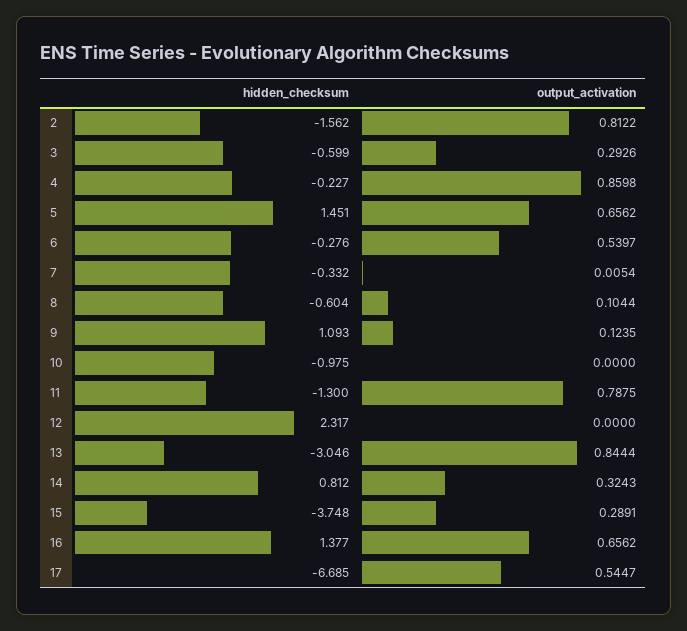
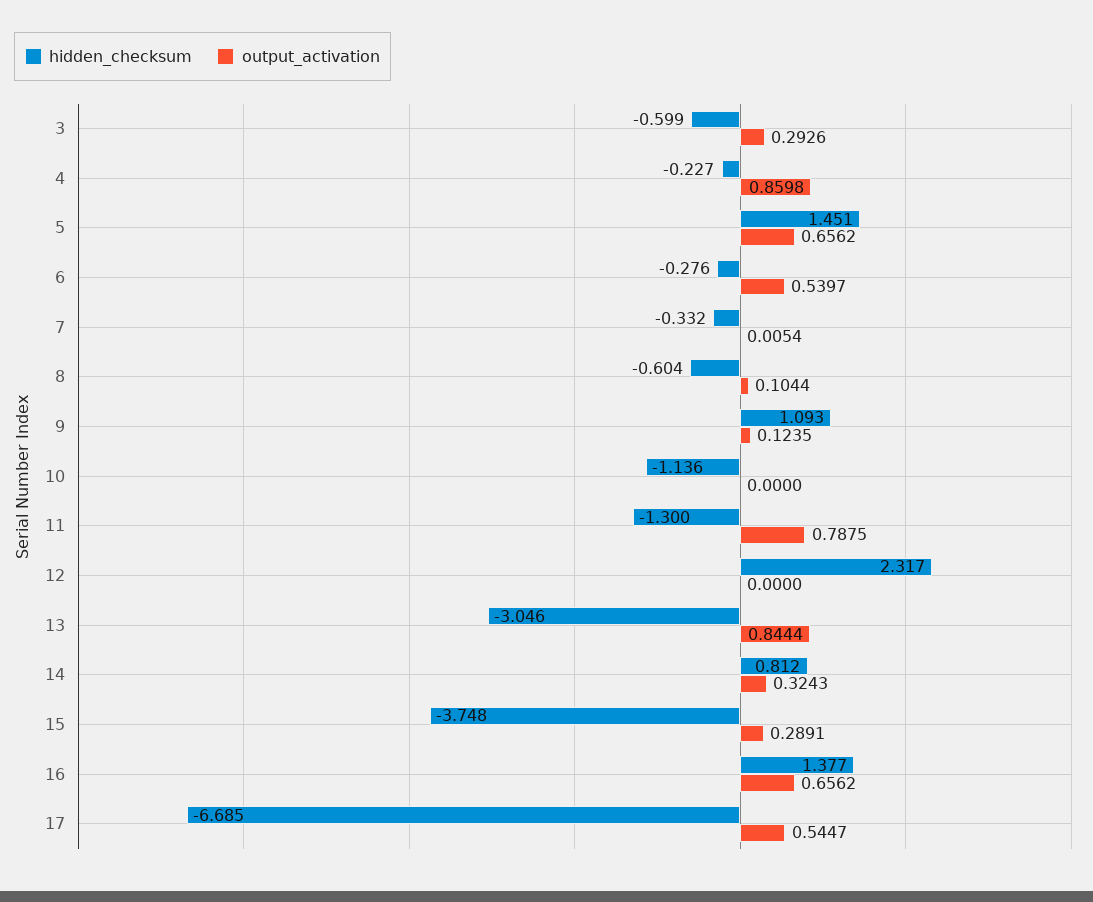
  {
    "hidden_checksum": {
-     "2": -1.562,
      "3": -0.599,
      "4": -0.227,
      "5": 1.451,
      "6": -0.276,
      "7": -0.332,
      "8": -0.604,
      "9": 1.093,
-     "10": -0.975,
+     "10": -1.136,
      "11": -1.3,
      "12": 2.317,
      "13": -3.046,
      "14": 0.812,
      "15": -3.748,
      "16": 1.377,
      "17": -6.685
    },
    "output_activation": {
-     "2": 0.8122,
      "3": 0.2926,
      "4": 0.8598,
      "5": 0.6562,
      "6": 0.5397,
      "7": 0.0054,
      "8": 0.1044,
      "9": 0.1235,
      "10": 0,
      "11": 0.7875,
      "12": 0,
      "13": 0.8444,
      "14": 0.3243,
      "15": 0.2891,
      "16": 0.6562,
      "17": 0.5447
    }
  }

